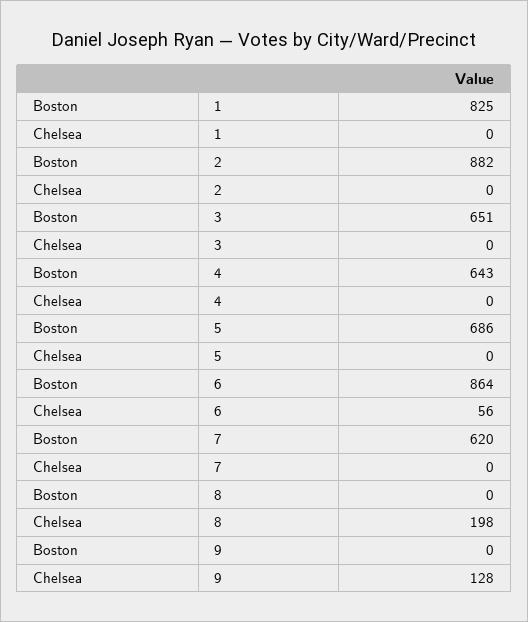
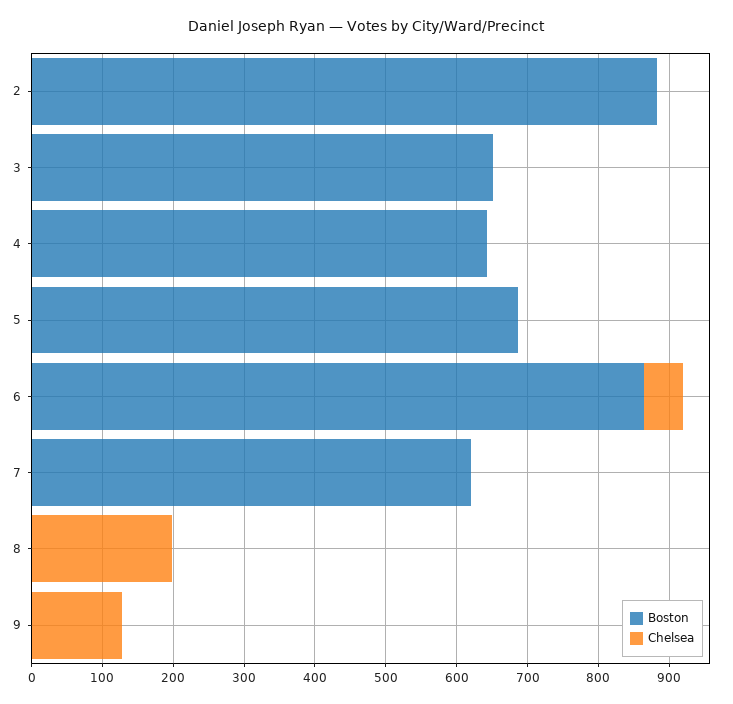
  {
    "Boston": {
-     "1": 825,
      "2": 882,
      "3": 651,
      "4": 643,
      "5": 686,
      "6": 864,
      "7": 620,
      "8": 0,
      "9": 0
    },
    "Chelsea": {
-     "1": 0,
      "2": 0,
      "3": 0,
      "4": 0,
      "5": 0,
      "6": 56,
      "7": 0,
      "8": 198,
      "9": 128
    }
  }

